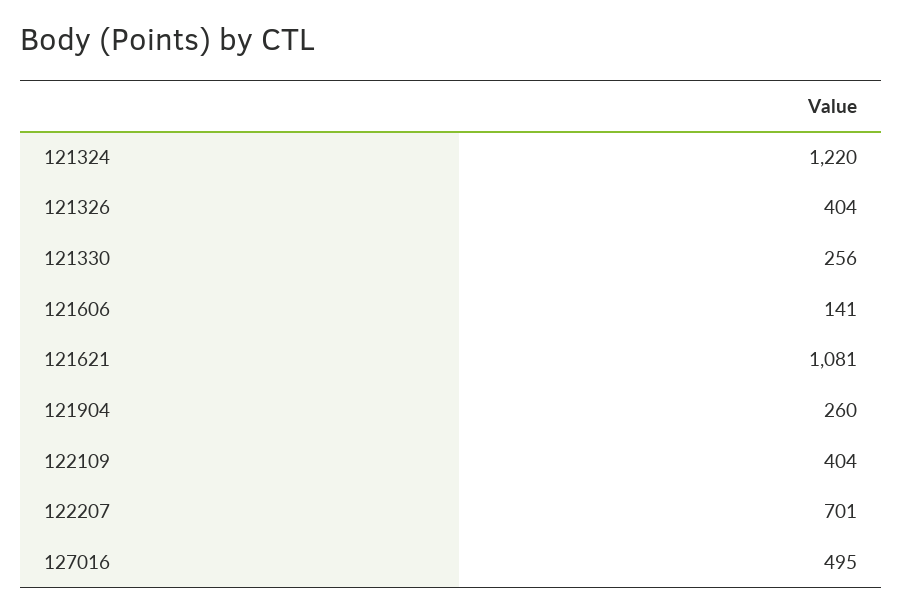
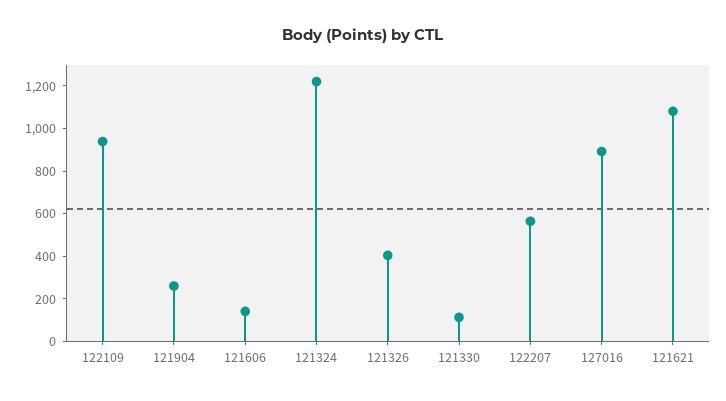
  {
    "121324": 1220,
    "121326": 404,
-   "121330": 256,
+   "121330": 100,
    "121606": 141,
    "121621": 1081,
    "121904": 260,
-   "122109": 404,
+   "122109": 950,
-   "122207": 701,
+   "122207": 550,
-   "127016": 495
+   "127016": 900
  }

